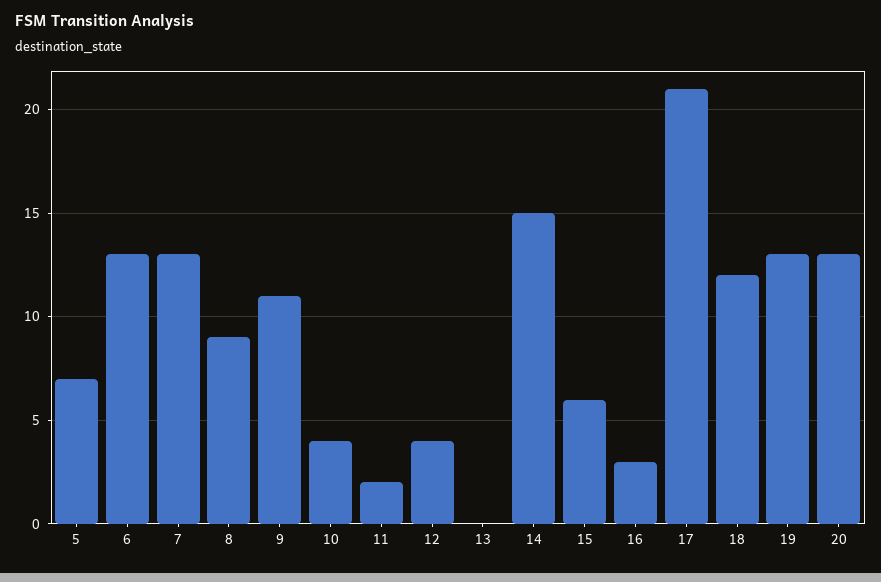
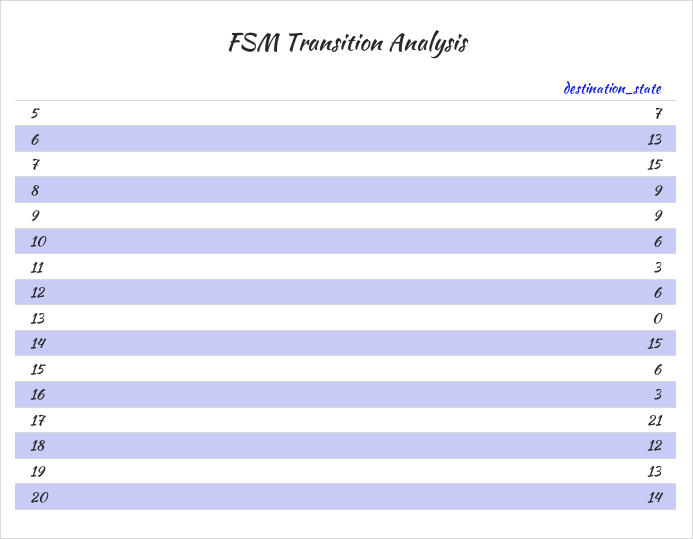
  {
    "5": 7,
    "6": 13,
-   "7": 13,
+   "7": 15,
    "8": 9,
-   "9": 11,
+   "9": 9,
-   "10": 4,
+   "10": 6,
-   "11": 2,
+   "11": 3,
-   "12": 4,
+   "12": 6,
    "13": 0,
    "14": 15,
    "15": 6,
    "16": 3,
    "17": 21,
    "18": 12,
    "19": 13,
-   "20": 13
+   "20": 14
  }

